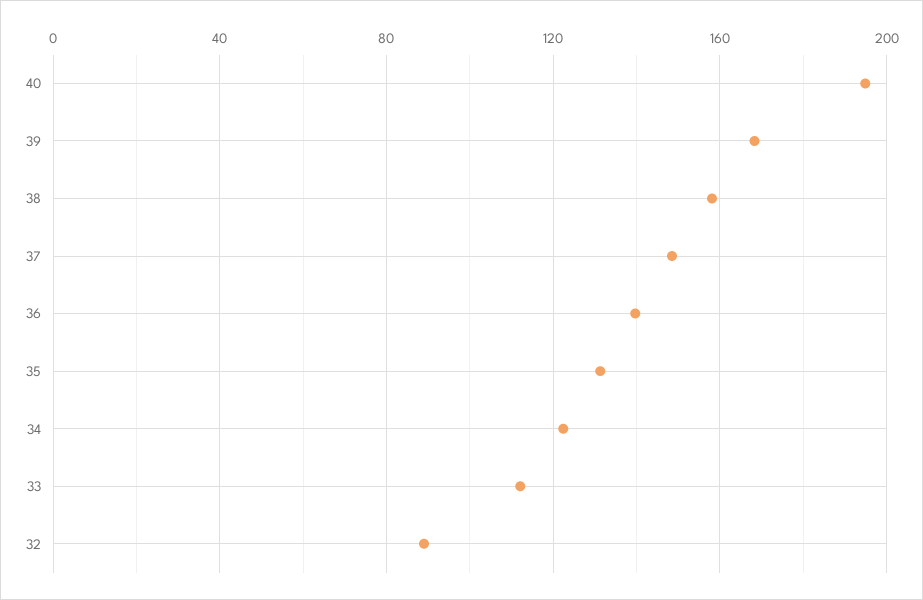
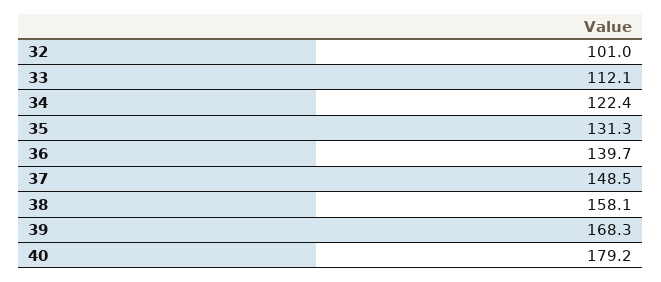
  {
-   "40": 195,
+   "40": 179.2,
    "39": 168.3,
    "38": 158.1,
    "37": 148.5,
    "36": 139.7,
    "35": 131.3,
    "34": 122.4,
    "33": 112.1,
-   "32": 90
+   "32": 101
  }

